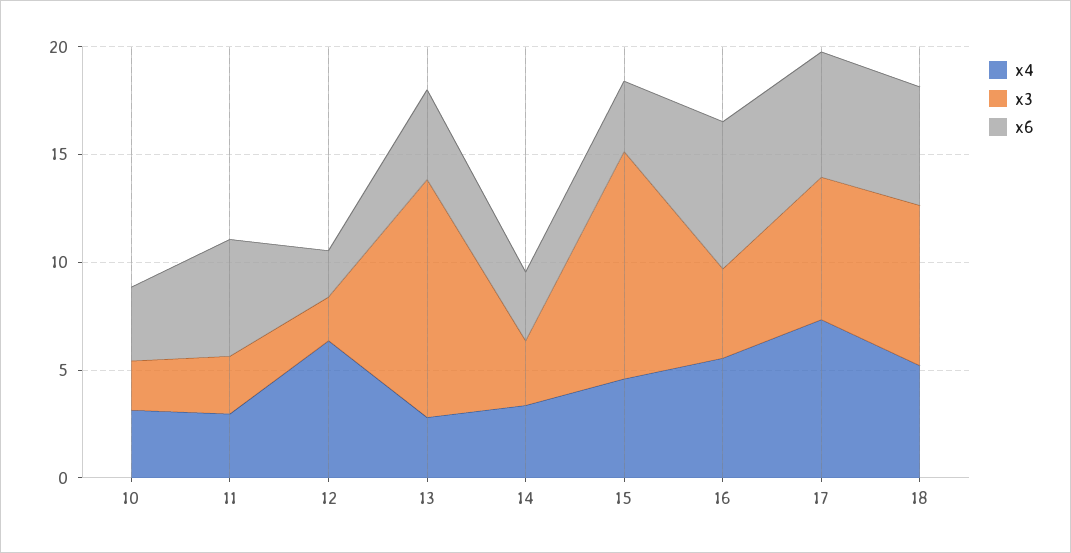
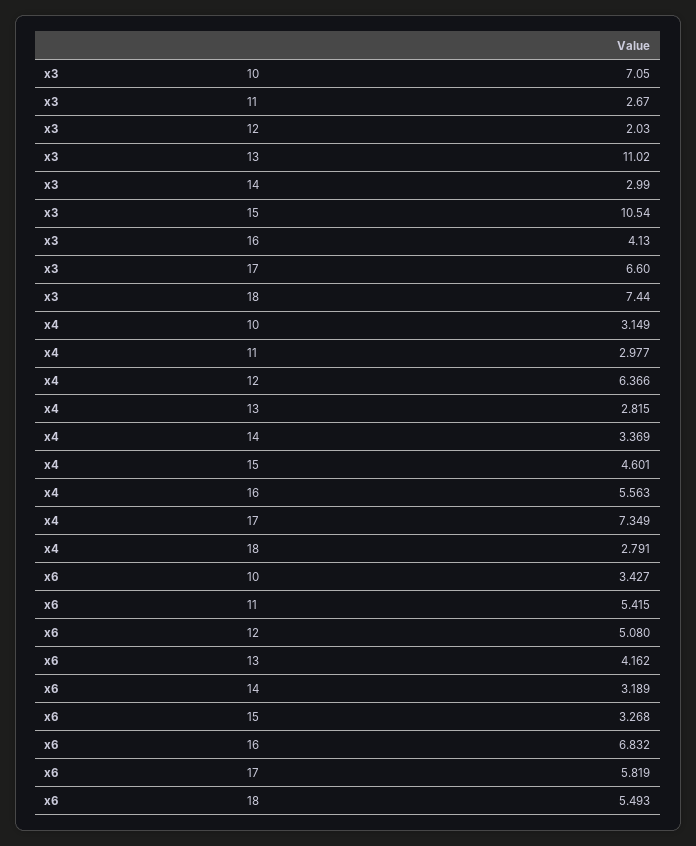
  {
    "x4": {
      "10": 3.149,
      "11": 2.977,
      "12": 6.366,
      "13": 2.815,
      "14": 3.369,
      "15": 4.601,
      "16": 5.563,
      "17": 7.349,
-     "18": 5
+     "18": 2.791
    },
    "x3": {
-     "10": 2,
+     "10": 7.05,
      "11": 2.67,
      "12": 2.03,
      "13": 11.02,
      "14": 2.99,
      "15": 10.54,
      "16": 4.13,
      "17": 6.6,
      "18": 7.44
    },
    "x6": {
      "10": 3.427,
      "11": 5.415,
-     "12": 2,
+     "12": 5.08,
      "13": 4.162,
      "14": 3.189,
      "15": 3.268,
      "16": 6.832,
      "17": 5.819,
      "18": 5.493
    }
  }

